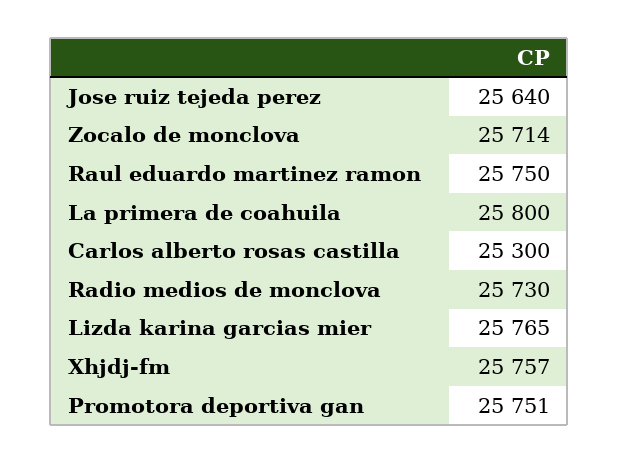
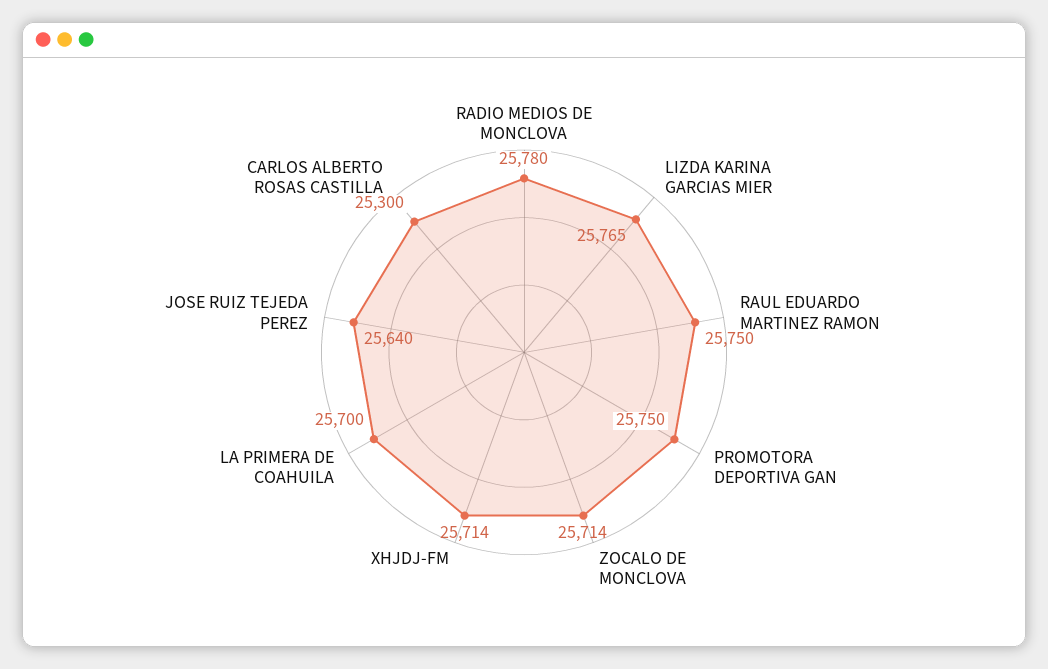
  {
    "Jose ruiz tejeda perez": 25640,
    "Zocalo de monclova": 25714,
    "Raul eduardo martinez ramon": 25750,
-   "La primera de coahuila": 25800,
+   "La primera de coahuila": 25700,
    "Carlos alberto rosas castilla": 25300,
-   "Radio medios de monclova": 25730,
+   "Radio medios de monclova": 25780,
    "Lizda karina garcias mier": 25765,
-   "Xhjdj-fm": 25757,
+   "Xhjdj-fm": 25714,
-   "Promotora deportiva gan": 25751
+   "Promotora deportiva gan": 25750
  }

